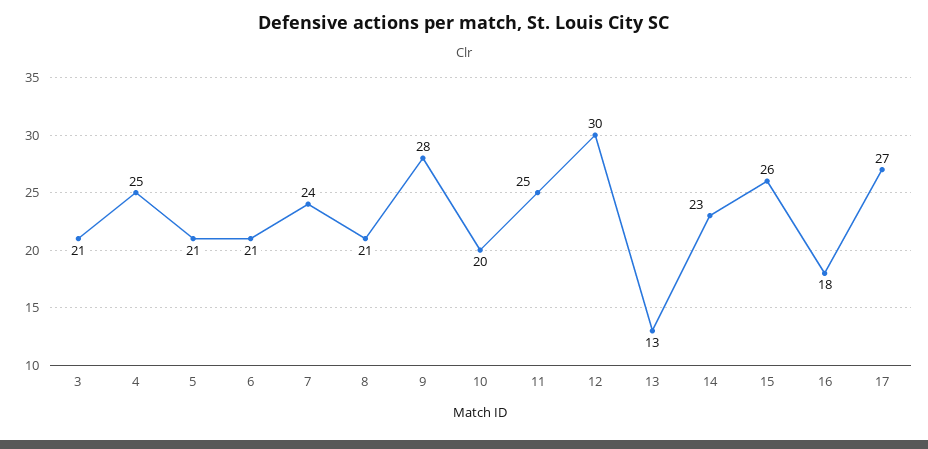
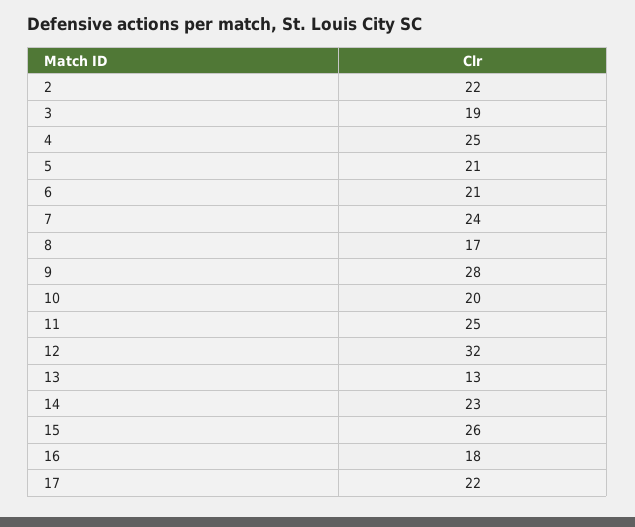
  {
-   "3": 21,
+   "3": 19,
    "4": 25,
    "5": 21,
    "6": 21,
    "7": 24,
-   "8": 21,
+   "8": 17,
    "9": 28,
    "10": 20,
    "11": 25,
-   "12": 30,
+   "12": 32,
    "13": 13,
    "14": 23,
    "15": 26,
    "16": 18,
-   "17": 27
+   "17": 22,
+   "2": 22
  }

